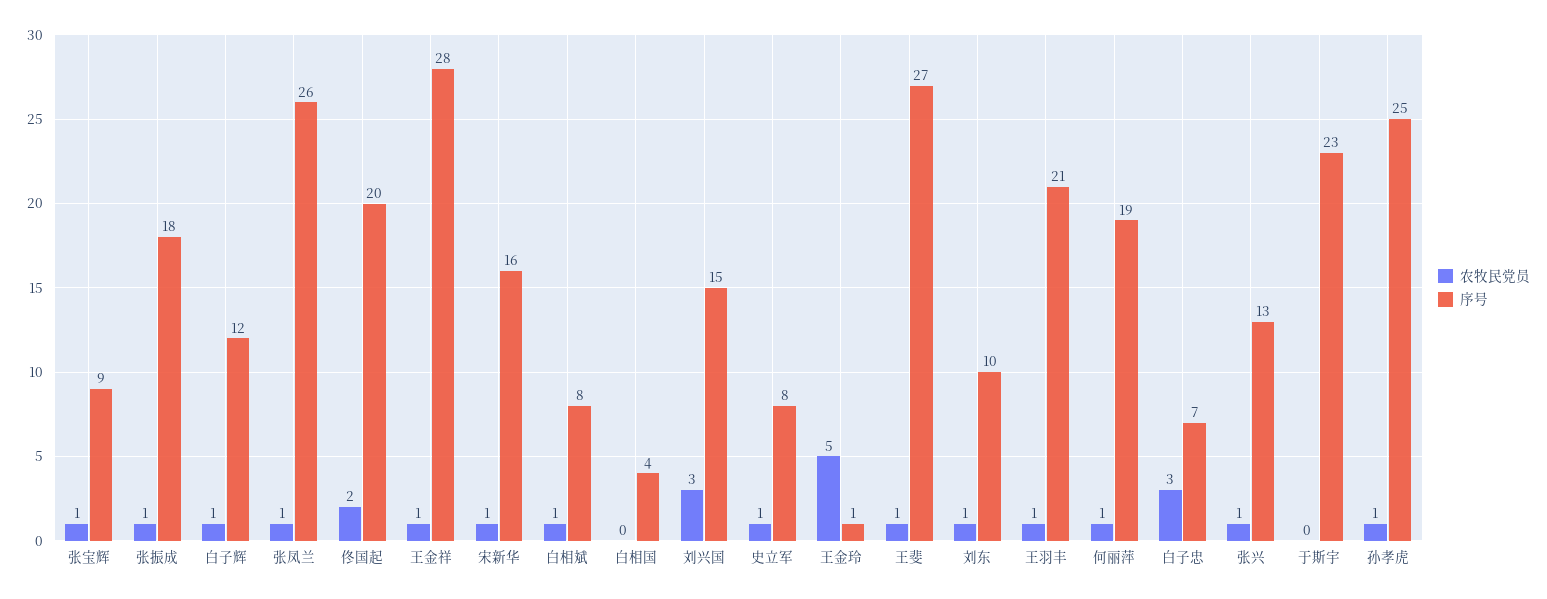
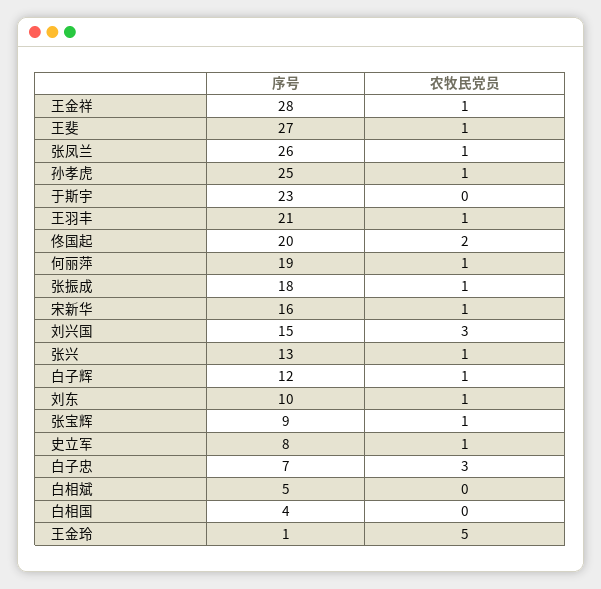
  {
    "农牧民党员": {
      "张宝辉": 1,
      "张振成": 1,
      "白子辉": 1,
      "张凤兰": 1,
      "佟国起": 2,
      "王金祥": 1,
      "宋新华": 1,
-     "白相斌": 1,
+     "白相斌": 0,
      "白相国": 0,
      "刘兴国": 3,
      "史立军": 1,
      "王金玲": 5,
      "王斐": 1,
      "刘东": 1,
      "王羽丰": 1,
      "何丽萍": 1,
      "白子忠": 3,
      "张兴": 1,
      "于斯宇": 0,
      "孙孝虎": 1
    },
    "序号": {
      "张宝辉": 9,
      "张振成": 18,
      "白子辉": 12,
      "张凤兰": 26,
      "佟国起": 20,
      "王金祥": 28,
      "宋新华": 16,
-     "白相斌": 8,
+     "白相斌": 5,
      "白相国": 4,
      "刘兴国": 15,
      "史立军": 8,
      "王金玲": 1,
      "王斐": 27,
      "刘东": 10,
      "王羽丰": 21,
      "何丽萍": 19,
      "白子忠": 7,
      "张兴": 13,
      "于斯宇": 23,
      "孙孝虎": 25
    }
  }

